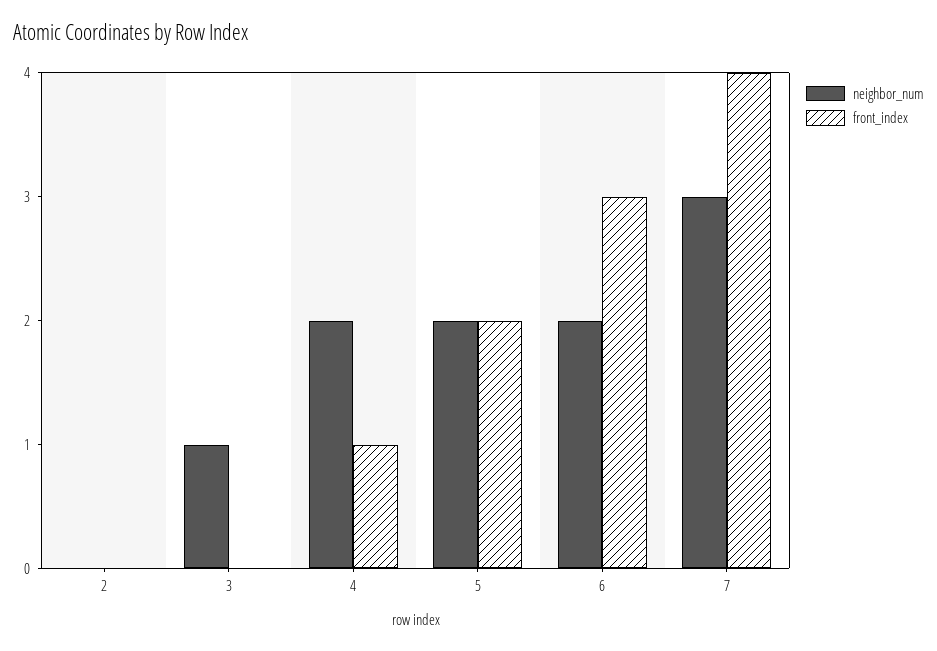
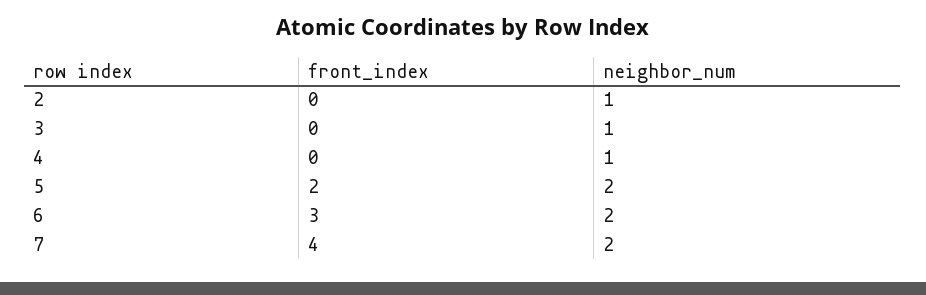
  {
    "neighbor_num": {
-     "2": 0,
+     "2": 1,
      "3": 1,
-     "4": 2,
+     "4": 1,
      "5": 2,
      "6": 2,
-     "7": 3
+     "7": 2
    },
    "front_index": {
      "2": 0,
      "3": 0,
-     "4": 1,
+     "4": 0,
      "5": 2,
      "6": 3,
      "7": 4
    }
  }

